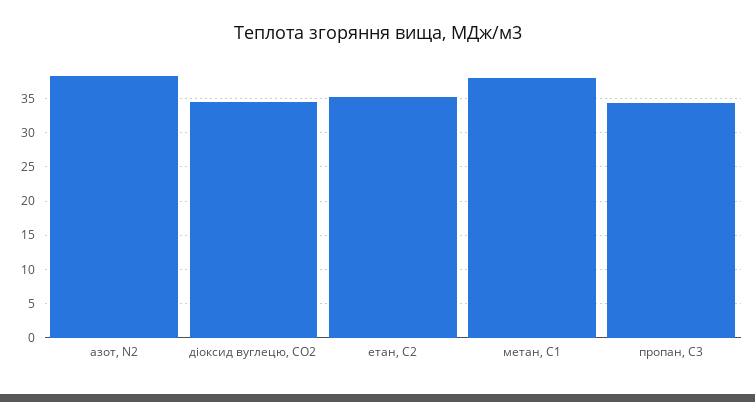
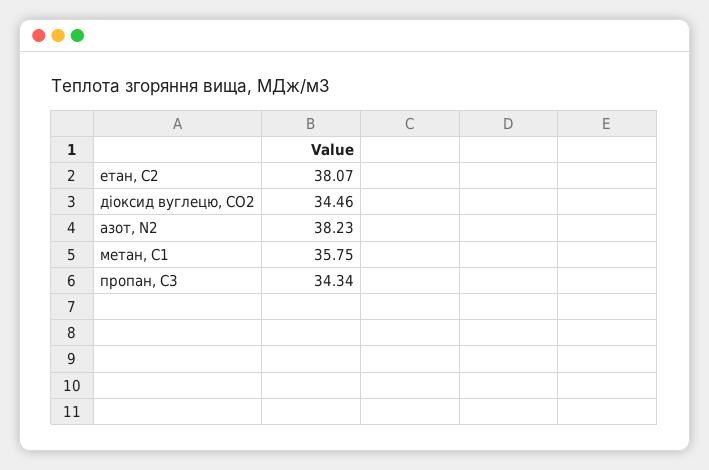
  {
    "азот, N2": 38.23,
    "діоксид вуглецю, CО2": 34.46,
-   "етан, С2": 35,
+   "етан, С2": 38.07,
-   "метан, С1": 38,
+   "метан, С1": 35.75,
    "пропан, С3": 34.34
  }

